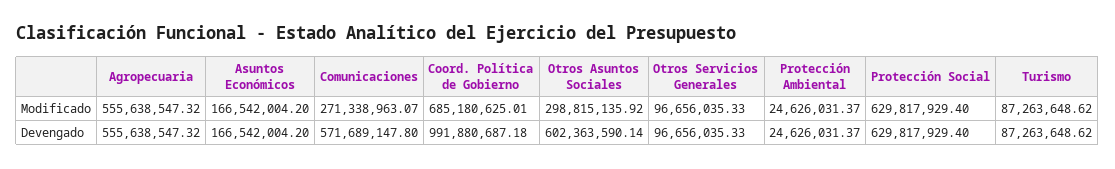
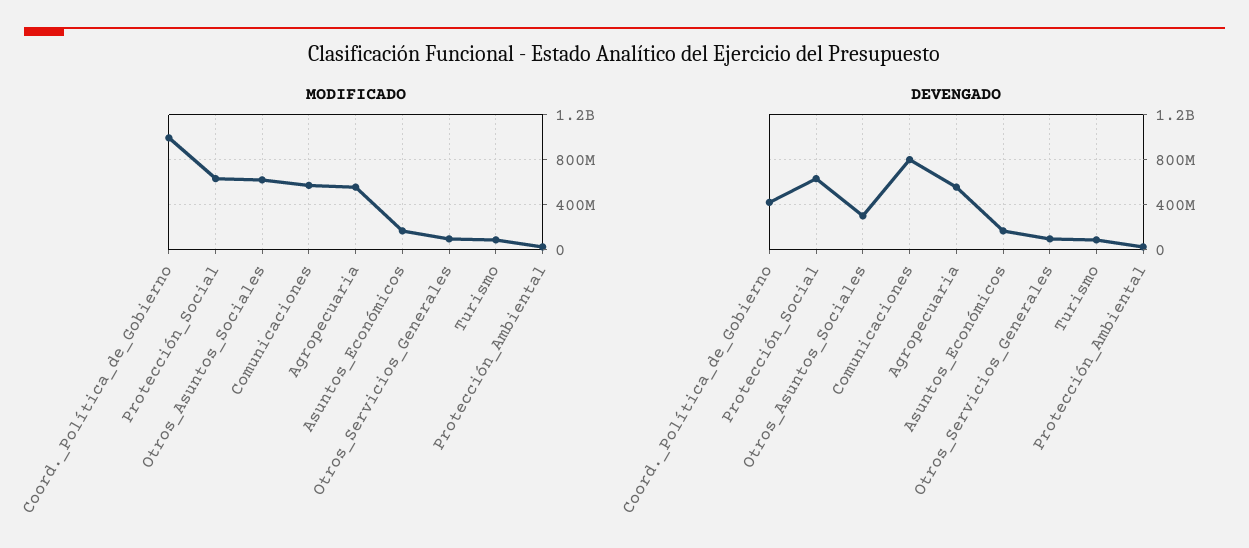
  {
    "Modificado": {
      "Agropecuaria": 555638547.32,
      "Asuntos Económicos": 166542004.2,
-     "Comunicaciones": 271338963.07,
+     "Comunicaciones": 600000000,
-     "Coord. Política de Gobierno": 685180625.01,
+     "Coord. Política de Gobierno": 1000000000,
-     "Otros Asuntos Sociales": 298815135.92,
+     "Otros Asuntos Sociales": 600000000,
      "Otros Servicios Generales": 96656035.33,
      "Protección Ambiental": 24626031.37,
      "Protección Social": 629817929.4,
      "Turismo": 87263648.62
    },
    "Devengado": {
      "Agropecuaria": 555638547.32,
      "Asuntos Económicos": 166542004.2,
-     "Comunicaciones": 571689147.8,
+     "Comunicaciones": 800000000,
-     "Coord. Política de Gobierno": 991880687.18,
+     "Coord. Política de Gobierno": 400000000,
-     "Otros Asuntos Sociales": 602363590.14,
+     "Otros Asuntos Sociales": 300000000,
      "Otros Servicios Generales": 96656035.33,
      "Protección Ambiental": 24626031.37,
      "Protección Social": 629817929.4,
      "Turismo": 87263648.62
    }
  }

